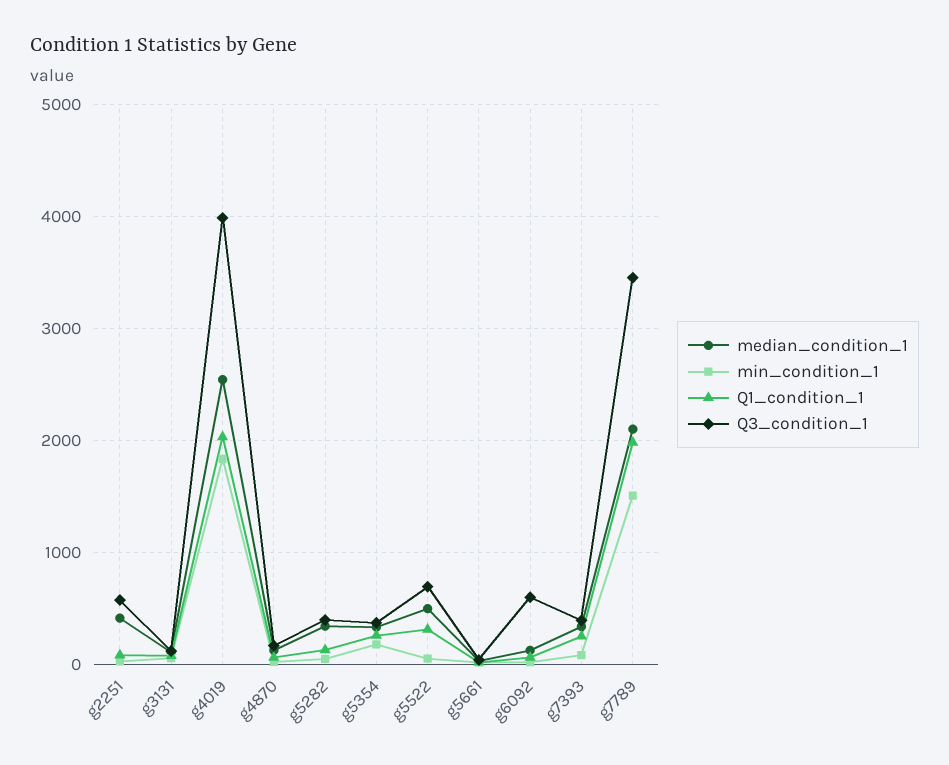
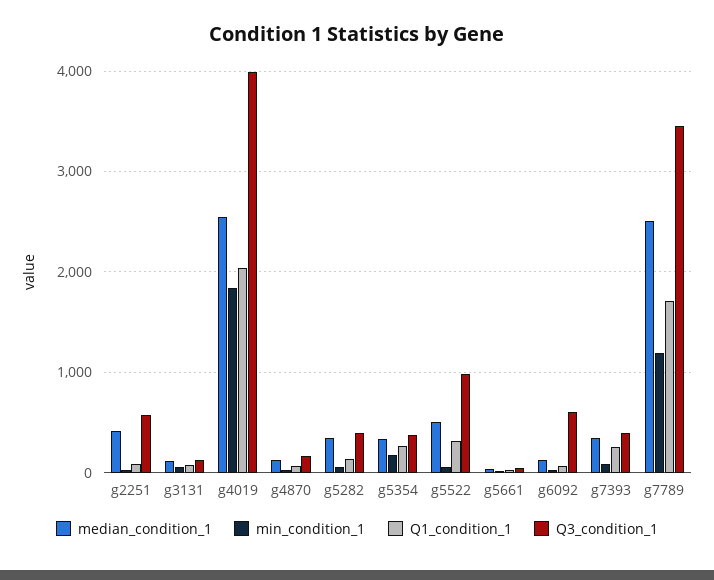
  {
    "median_condition_1": {
      "g2251": 400,
      "g3131": 100,
      "g4019": 2500,
      "g4870": 100,
      "g5282": 300,
      "g5354": 300,
      "g5522": 500,
      "g5661": 0,
      "g6092": 100,
      "g7393": 300,
-     "g7789": 2100
+     "g7789": 2500
    },
    "min_condition_1": {
      "g2251": 0,
      "g3131": 100,
      "g4019": 1800,
      "g4870": 0,
      "g5282": 100,
      "g5354": 200,
      "g5522": 100,
      "g5661": 0,
      "g6092": 0,
      "g7393": 100,
-     "g7789": 1500
+     "g7789": 1200
    },
    "Q1_condition_1": {
      "g2251": 100,
      "g3131": 100,
      "g4019": 2000,
      "g4870": 100,
      "g5282": 100,
      "g5354": 300,
      "g5522": 300,
      "g5661": 0,
      "g6092": 100,
      "g7393": 300,
-     "g7789": 2000
+     "g7789": 1700
    },
    "Q3_condition_1": {
      "g2251": 600,
      "g3131": 100,
      "g4019": 4000,
      "g4870": 200,
      "g5282": 400,
      "g5354": 400,
-     "g5522": 700,
+     "g5522": 1000,
      "g5661": 0,
      "g6092": 600,
      "g7393": 400,
      "g7789": 3500
    }
  }

